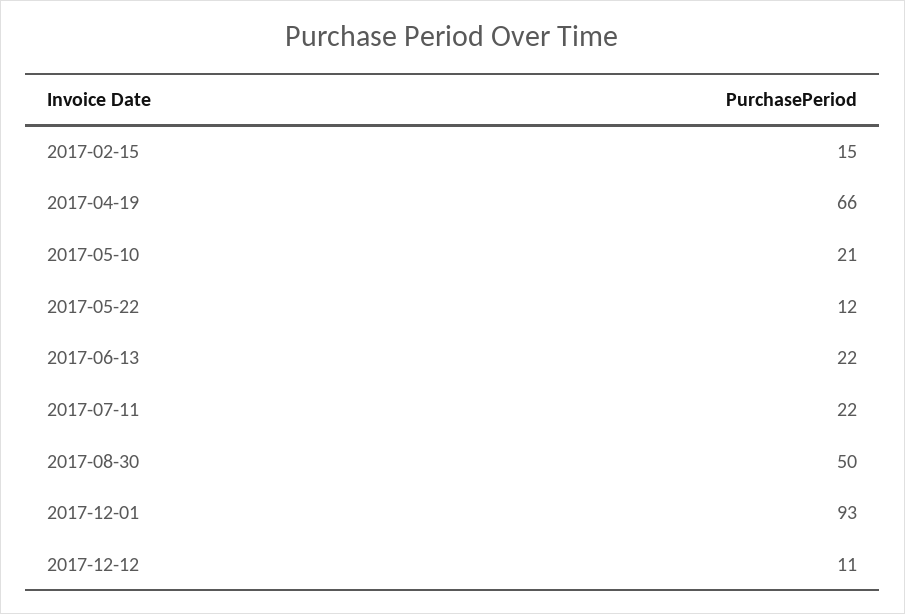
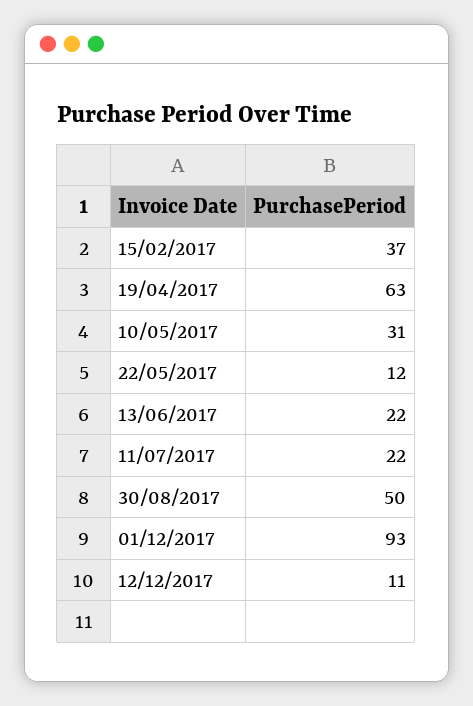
  {
-   "2017-02-15": 15,
+   "2017-02-15": 37,
-   "2017-04-19": 66,
+   "2017-04-19": 63,
-   "2017-05-10": 21,
+   "2017-05-10": 31,
    "2017-05-22": 12,
    "2017-06-13": 22,
    "2017-07-11": 22,
    "2017-08-30": 50,
    "2017-12-01": 93,
    "2017-12-12": 11
  }

